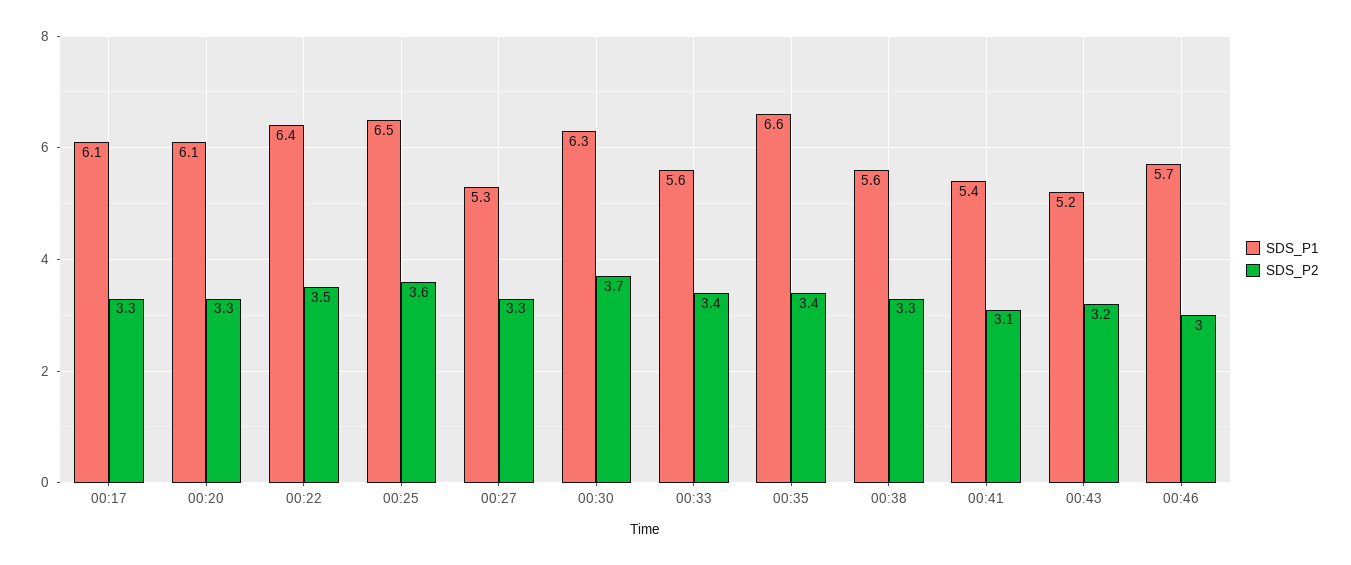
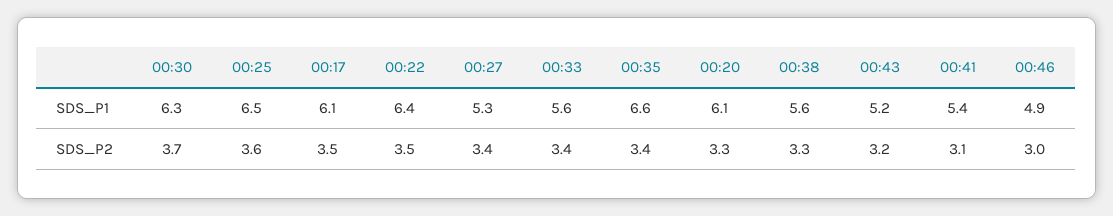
  {
    "SDS_P1": {
      "00:17": 6.1,
      "00:20": 6.1,
      "00:22": 6.4,
      "00:25": 6.5,
      "00:27": 5.3,
      "00:30": 6.3,
      "00:33": 5.6,
      "00:35": 6.6,
      "00:38": 5.6,
      "00:41": 5.4,
      "00:43": 5.2,
-     "00:46": 5.7
+     "00:46": 4.9
    },
    "SDS_P2": {
-     "00:17": 3.3,
+     "00:17": 3.5,
      "00:20": 3.3,
      "00:22": 3.5,
      "00:25": 3.6,
-     "00:27": 3.3,
+     "00:27": 3.4,
      "00:30": 3.7,
      "00:33": 3.4,
      "00:35": 3.4,
      "00:38": 3.3,
      "00:41": 3.1,
      "00:43": 3.2,
      "00:46": 3
    }
  }

